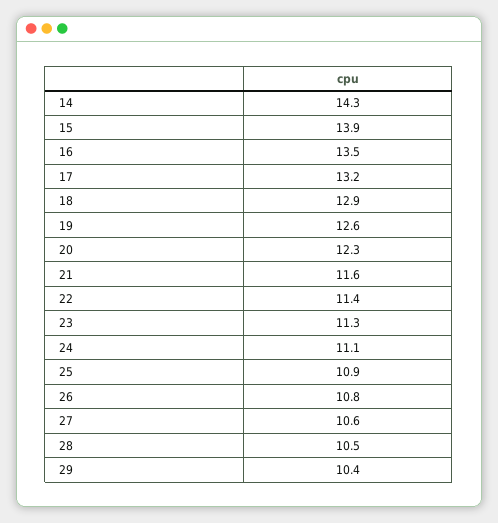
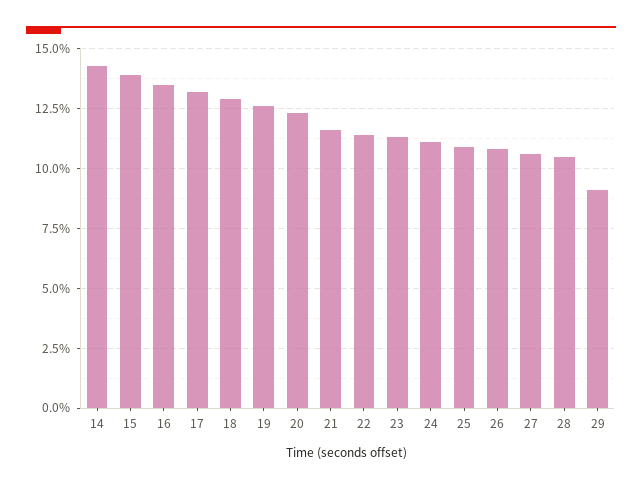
  {
    "14": 14.3,
    "15": 13.9,
    "16": 13.5,
    "17": 13.2,
    "18": 12.9,
    "19": 12.6,
    "20": 12.3,
    "21": 11.6,
    "22": 11.4,
    "23": 11.3,
    "24": 11.1,
    "25": 10.9,
    "26": 10.8,
    "27": 10.6,
    "28": 10.5,
-   "29": 10.4
+   "29": 9
  }

